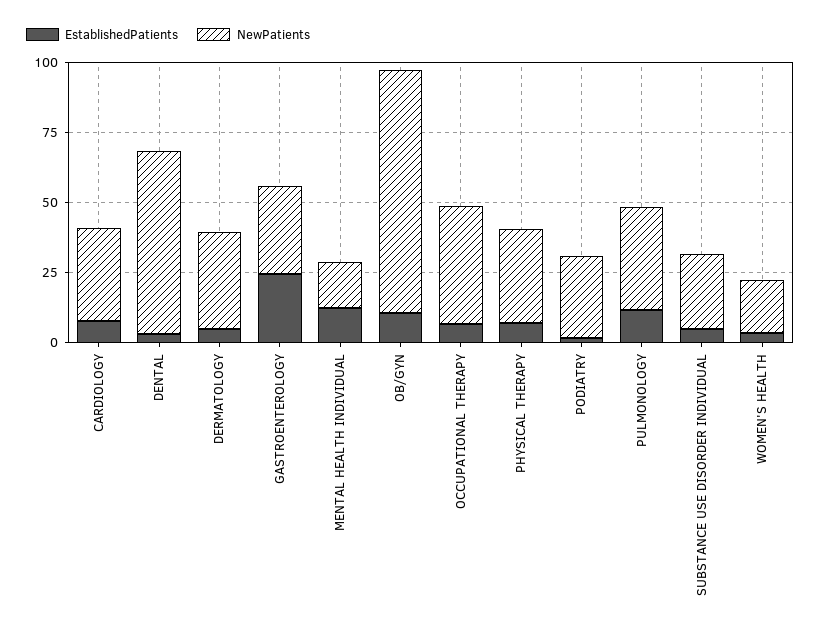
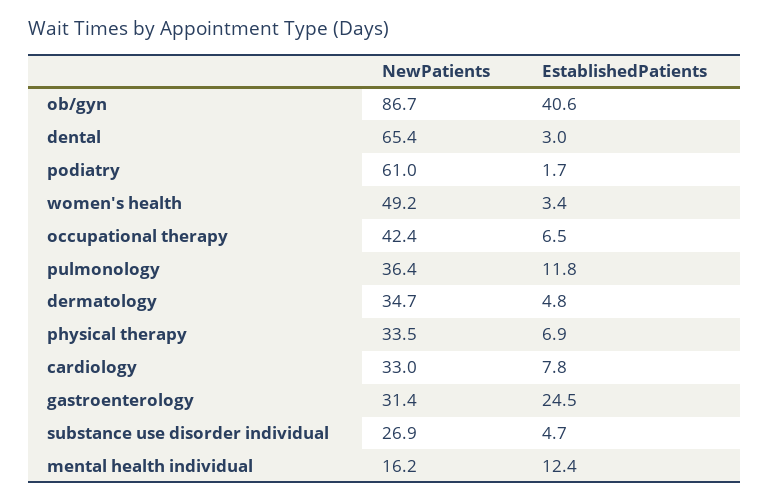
  {
    "EstablishedPatients": {
      "CARDIOLOGY": 7.8,
      "DENTAL": 3,
      "DERMATOLOGY": 4.8,
      "GASTROENTEROLOGY": 24.5,
      "MENTAL HEALTH INDIVIDUAL": 12.4,
-     "OB/GYN": 10,
+     "OB/GYN": 40.6,
      "OCCUPATIONAL THERAPY": 6.5,
      "PHYSICAL THERAPY": 6.9,
      "PODIATRY": 1.7,
      "PULMONOLOGY": 11.8,
      "SUBSTANCE USE DISORDER INDIVIDUAL": 4.7,
      "WOMEN'S HEALTH": 3.4
    },
    "NewPatients": {
      "CARDIOLOGY": 33,
      "DENTAL": 65.4,
      "DERMATOLOGY": 34.7,
      "GASTROENTEROLOGY": 31.4,
      "MENTAL HEALTH INDIVIDUAL": 16.2,
      "OB/GYN": 86.7,
      "OCCUPATIONAL THERAPY": 42.4,
      "PHYSICAL THERAPY": 33.5,
-     "PODIATRY": 30,
+     "PODIATRY": 61,
      "PULMONOLOGY": 36.4,
      "SUBSTANCE USE DISORDER INDIVIDUAL": 26.9,
-     "WOMEN'S HEALTH": 20
+     "WOMEN'S HEALTH": 49.2
    }
  }

